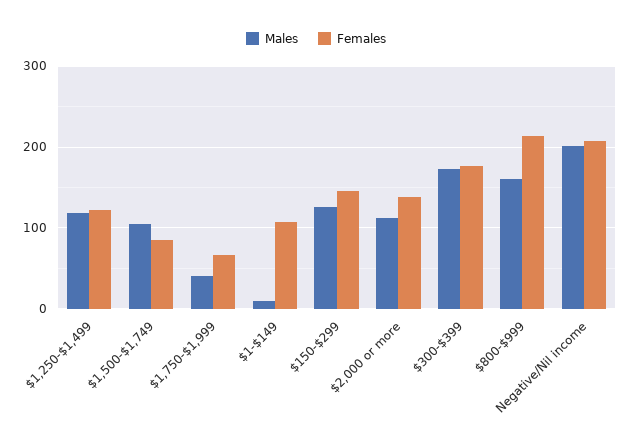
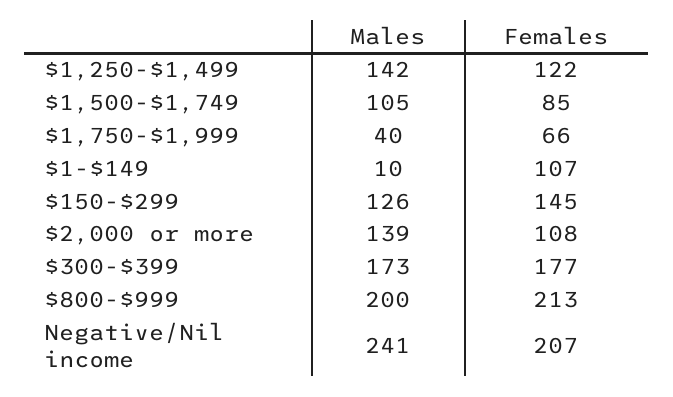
  {
    "Males": {
-     "$1,250-$1,499": 120,
+     "$1,250-$1,499": 142,
      "$1,500-$1,749": 105,
      "$1,750-$1,999": 40,
      "$1-$149": 10,
      "$150-$299": 126,
-     "$2,000 or more": 110,
+     "$2,000 or more": 139,
      "$300-$399": 173,
-     "$800-$999": 160,
+     "$800-$999": 200,
-     "Negative/Nil income": 200
+     "Negative/Nil income": 241
    },
    "Females": {
      "$1,250-$1,499": 122,
      "$1,500-$1,749": 85,
      "$1,750-$1,999": 66,
      "$1-$149": 107,
      "$150-$299": 145,
-     "$2,000 or more": 140,
+     "$2,000 or more": 108,
      "$300-$399": 177,
      "$800-$999": 213,
      "Negative/Nil income": 207
    }
  }

